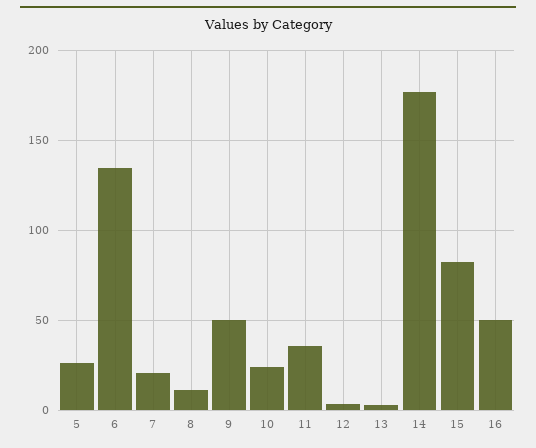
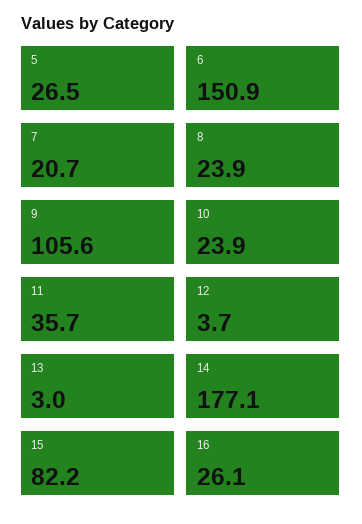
  {
    "5": 26.5,
-   "6": 135,
+   "6": 150.9,
    "7": 20.7,
-   "8": 10,
+   "8": 23.9,
-   "9": 50,
+   "9": 105.6,
    "10": 23.9,
    "11": 35.7,
    "12": 3.7,
    "13": 3,
    "14": 177.1,
    "15": 82.2,
-   "16": 50
+   "16": 26.1
  }

